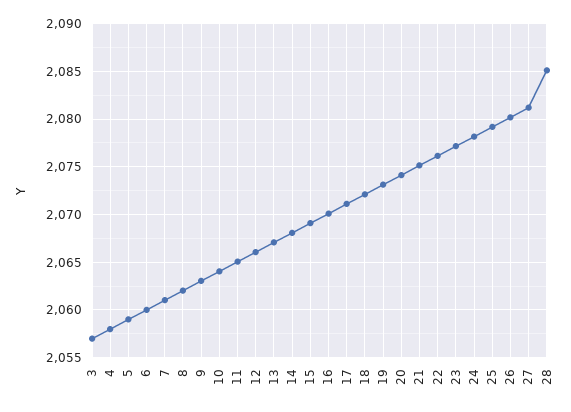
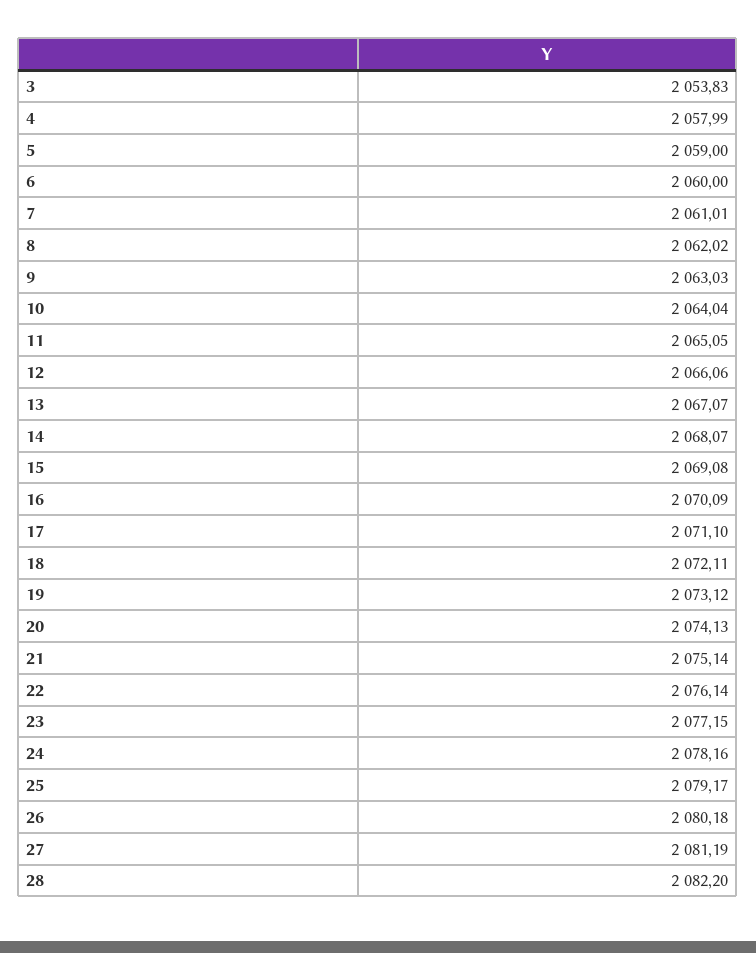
  {
-   "3": 2057,
+   "3": 2053.83,
    "4": 2057.99,
    "5": 2059,
    "6": 2060,
    "7": 2061.01,
    "8": 2062.02,
    "9": 2063.03,
    "10": 2064.04,
    "11": 2065.05,
    "12": 2066.06,
    "13": 2067.07,
    "14": 2068.07,
    "15": 2069.08,
    "16": 2070.09,
    "17": 2071.1,
    "18": 2072.11,
    "19": 2073.12,
    "20": 2074.13,
    "21": 2075.14,
    "22": 2076.14,
    "23": 2077.15,
    "24": 2078.16,
    "25": 2079.17,
    "26": 2080.18,
    "27": 2081.19,
-   "28": 2085
+   "28": 2082.2
  }

